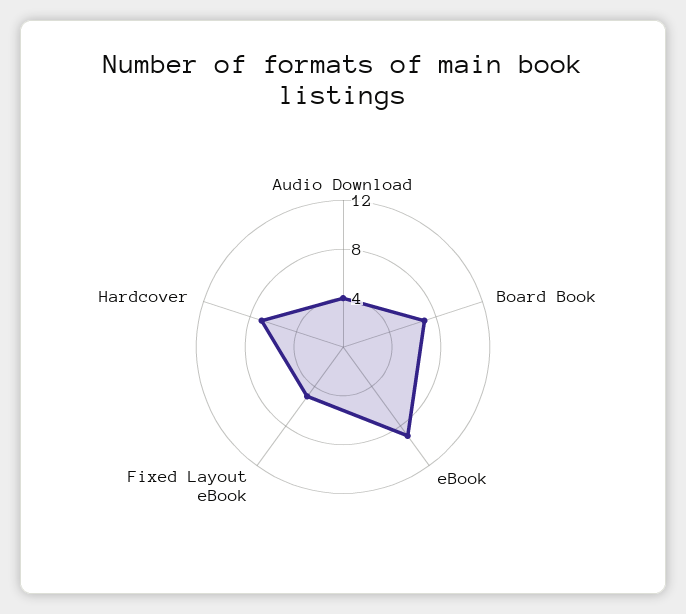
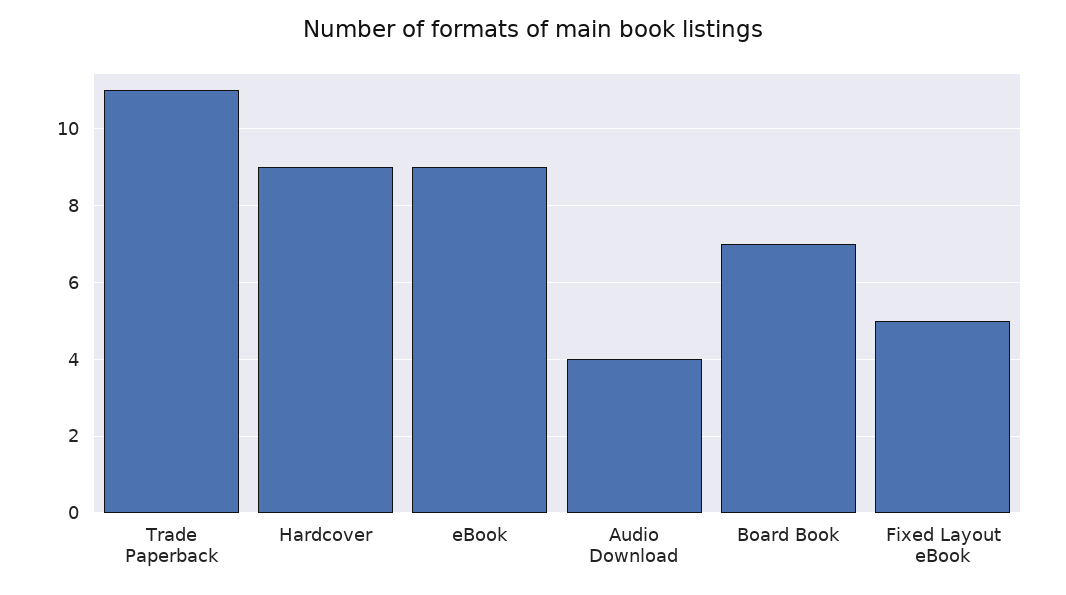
  {
    "Audio Download": 4,
    "Board Book": 7,
    "eBook": 9,
    "Fixed Layout eBook": 5,
-   "Hardcover": 7
+   "Hardcover": 9,
+   "Trade Paperback": 11
  }

